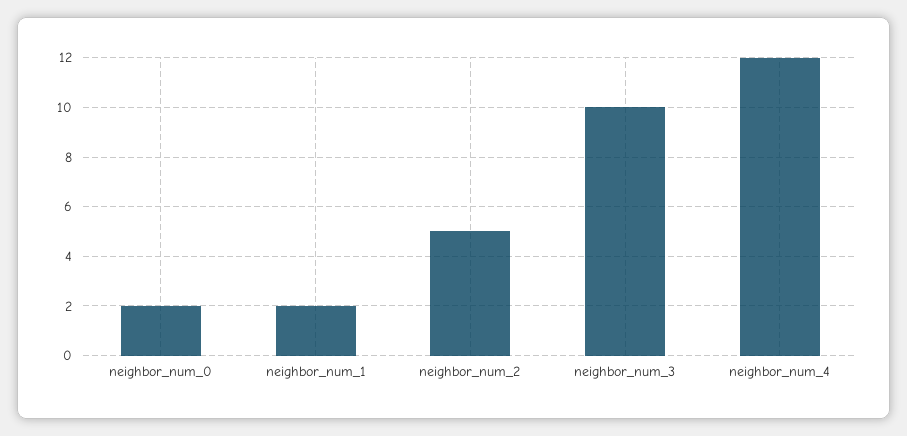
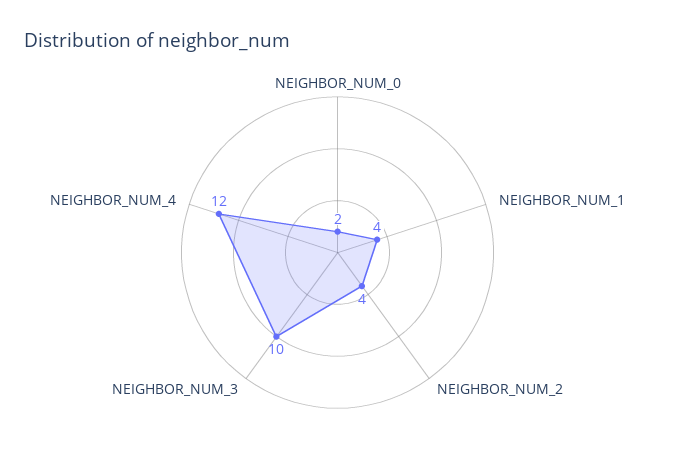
  {
    "neighbor_num_0": 2,
-   "neighbor_num_1": 2,
+   "neighbor_num_1": 4,
-   "neighbor_num_2": 5,
+   "neighbor_num_2": 4,
    "neighbor_num_3": 10,
    "neighbor_num_4": 12
  }

